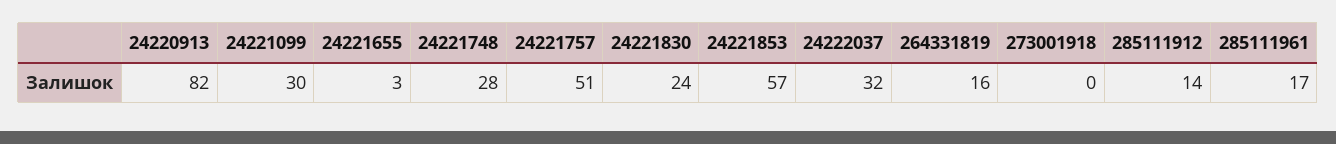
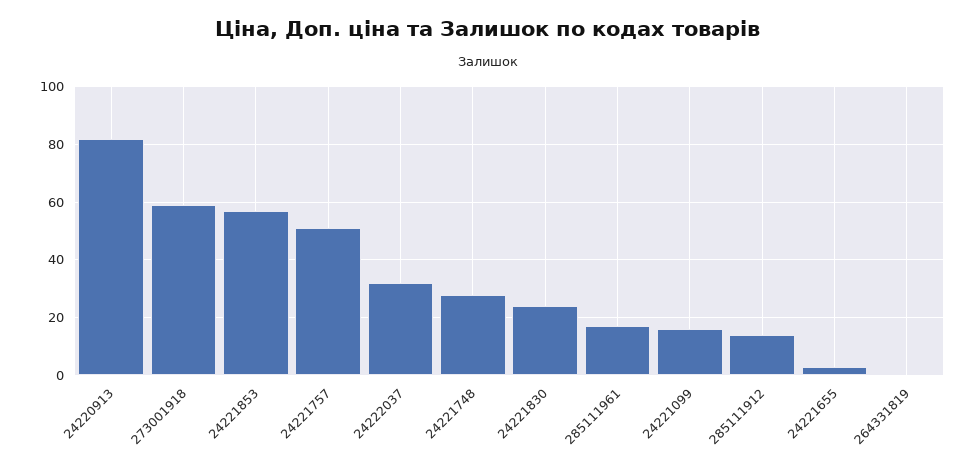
  {
    "24220913": 82,
-   "24221099": 30,
+   "24221099": 15,
    "24221655": 3,
    "24221748": 28,
    "24221757": 51,
    "24221830": 24,
    "24221853": 57,
    "24222037": 32,
-   "264331819": 16,
+   "264331819": 0,
-   "273001918": 0,
+   "273001918": 60,
    "285111912": 14,
    "285111961": 17
  }

